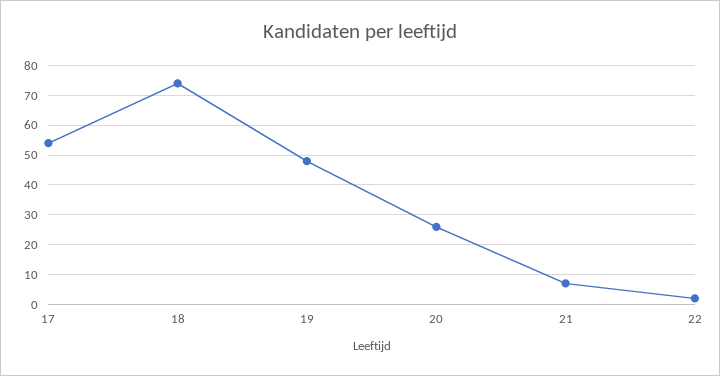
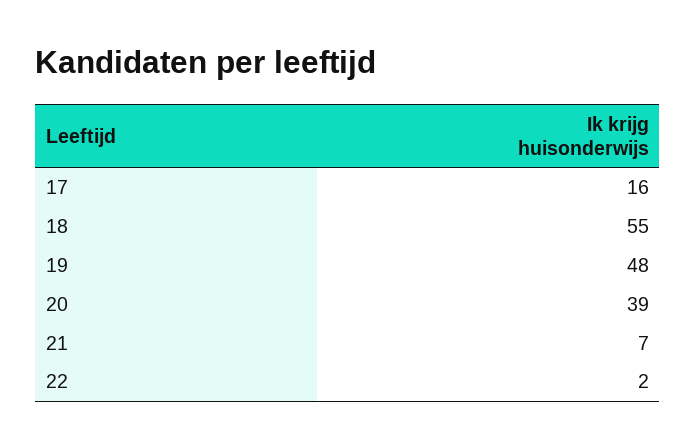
  {
-   "17": 55,
+   "17": 16,
-   "18": 75,
+   "18": 55,
    "19": 48,
-   "20": 25,
+   "20": 39,
    "21": 7,
    "22": 2
  }

